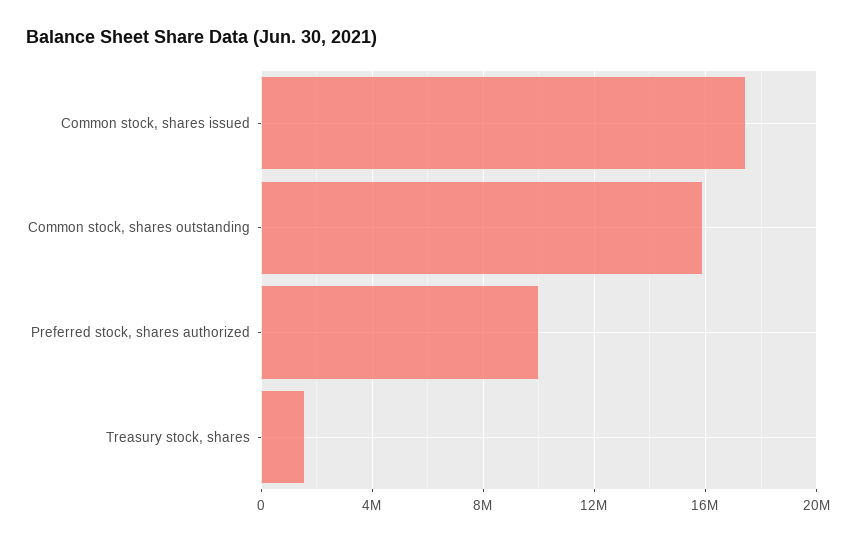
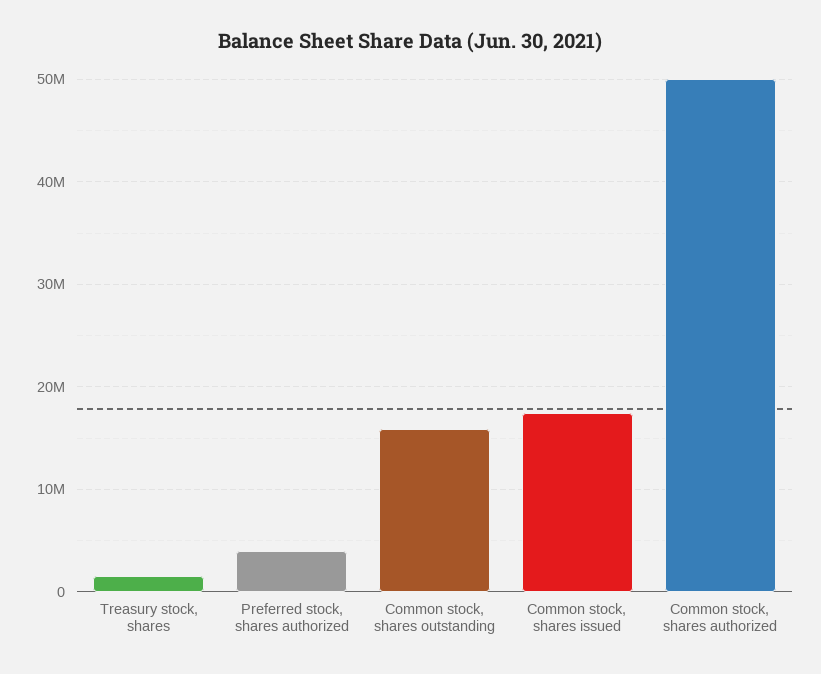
  {
    "Common stock, shares issued": 17500000,
    "Common stock, shares outstanding": 16000000,
-   "Preferred stock, shares authorized": 10000000,
+   "Preferred stock, shares authorized": 4000000,
-   "Treasury stock, shares": 1500000
+   "Treasury stock, shares": 1500000,
+   "Common stock, shares authorized": 50000000
  }

